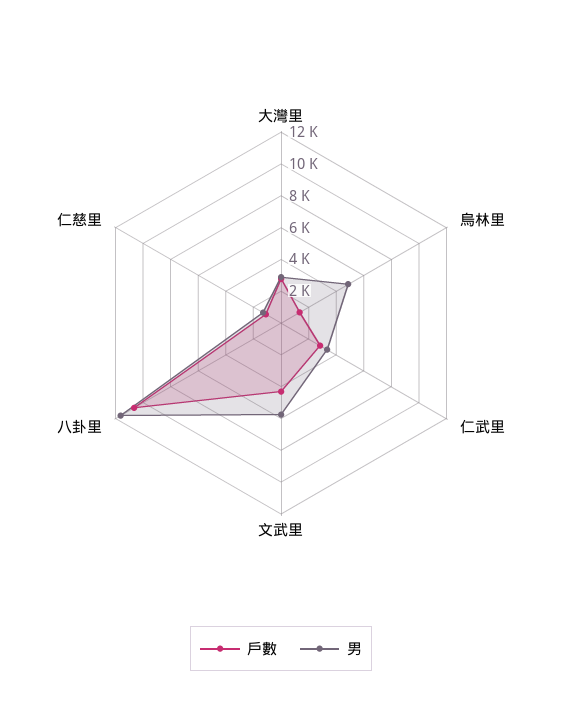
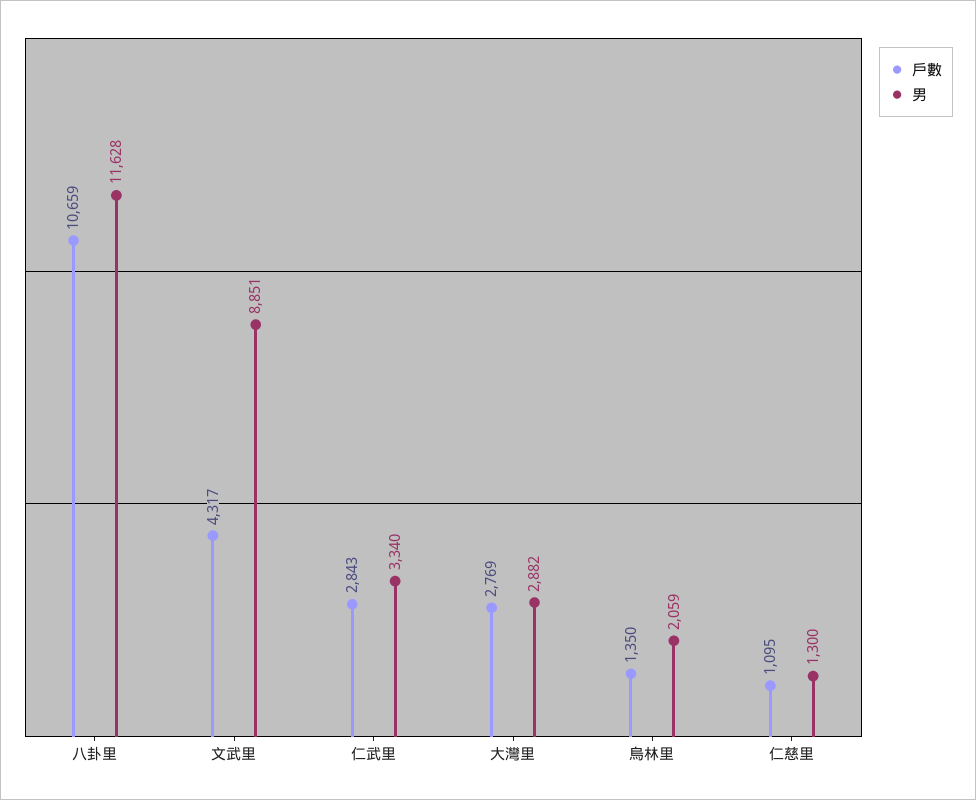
  {
    "戶數": {
      "大灣里": 2769,
      "烏林里": 1350,
      "仁武里": 2843,
      "文武里": 4317,
      "八卦里": 10659,
      "仁慈里": 1095
    },
    "男": {
      "大灣里": 2882,
-     "烏林里": 5000,
+     "烏林里": 2059,
      "仁武里": 3340,
-     "文武里": 6000,
+     "文武里": 8851,
      "八卦里": 11628,
      "仁慈里": 1300
    }
  }

